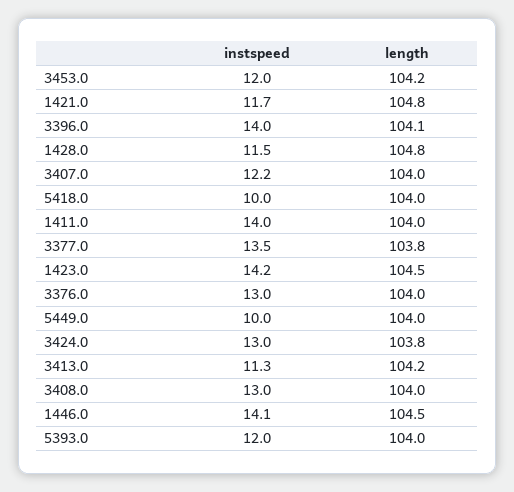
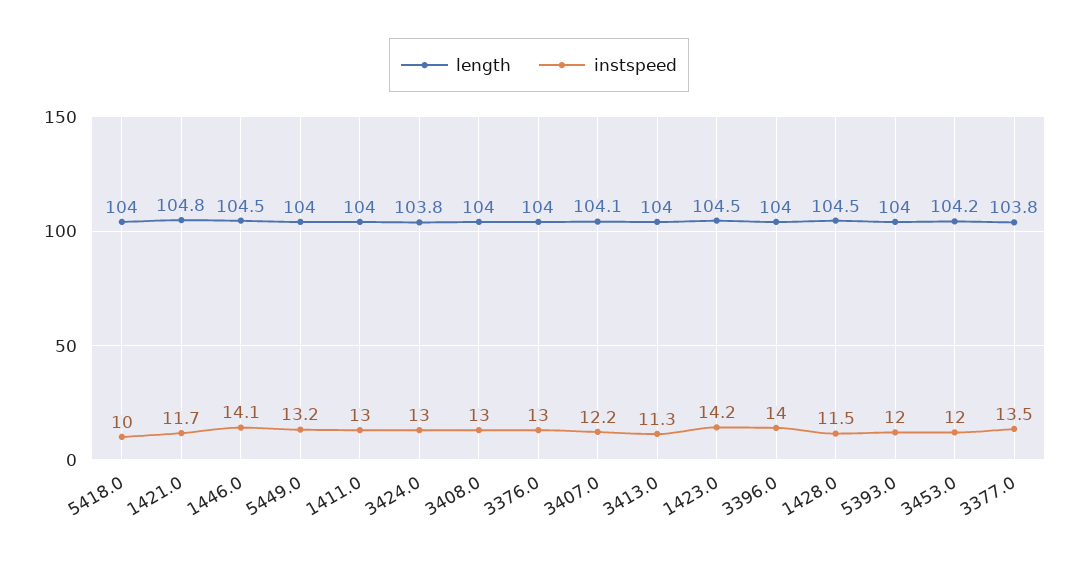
  {
    "instspeed": {
      "3453.0": 12,
      "1421.0": 11.7,
      "3396.0": 14,
      "1428.0": 11.5,
      "3407.0": 12.2,
      "5418.0": 10,
-     "1411.0": 14,
+     "1411.0": 13,
      "3377.0": 13.5,
      "1423.0": 14.2,
      "3376.0": 13,
-     "5449.0": 10,
+     "5449.0": 13.2,
      "3424.0": 13,
      "3413.0": 11.3,
      "3408.0": 13,
      "1446.0": 14.1,
      "5393.0": 12
    },
    "length": {
      "3453.0": 104.2,
      "1421.0": 104.8,
-     "3396.0": 104.1,
+     "3396.0": 104,
-     "1428.0": 104.8,
+     "1428.0": 104.5,
-     "3407.0": 104,
+     "3407.0": 104.1,
      "5418.0": 104,
      "1411.0": 104,
      "3377.0": 103.8,
      "1423.0": 104.5,
      "3376.0": 104,
      "5449.0": 104,
      "3424.0": 103.8,
-     "3413.0": 104.2,
+     "3413.0": 104,
      "3408.0": 104,
      "1446.0": 104.5,
      "5393.0": 104
    }
  }

